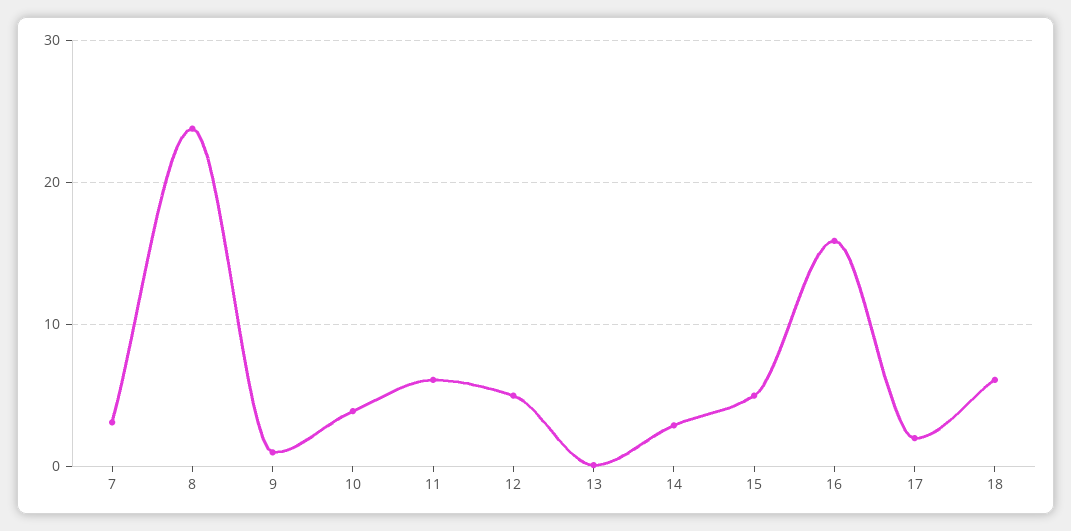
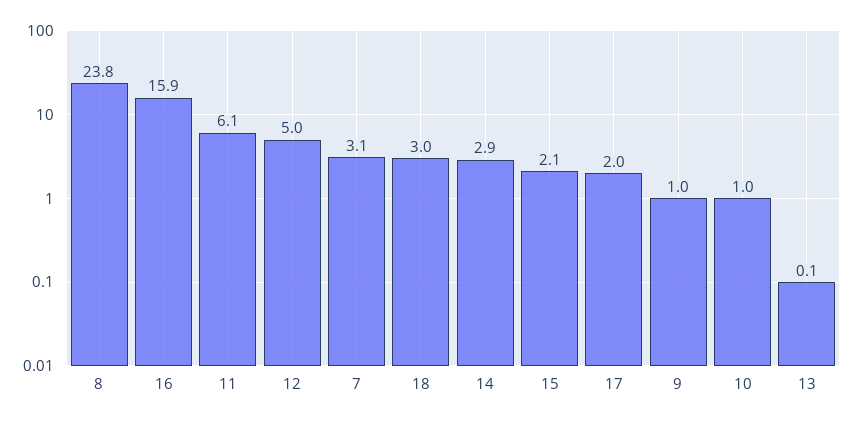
  {
    "7": 3.1,
    "8": 23.8,
    "9": 1,
-   "10": 4,
+   "10": 1,
    "11": 6.1,
    "12": 5,
    "13": 0.1,
    "14": 2.9,
-   "15": 5,
+   "15": 2.1,
    "16": 15.9,
    "17": 2,
-   "18": 6
+   "18": 3
  }

